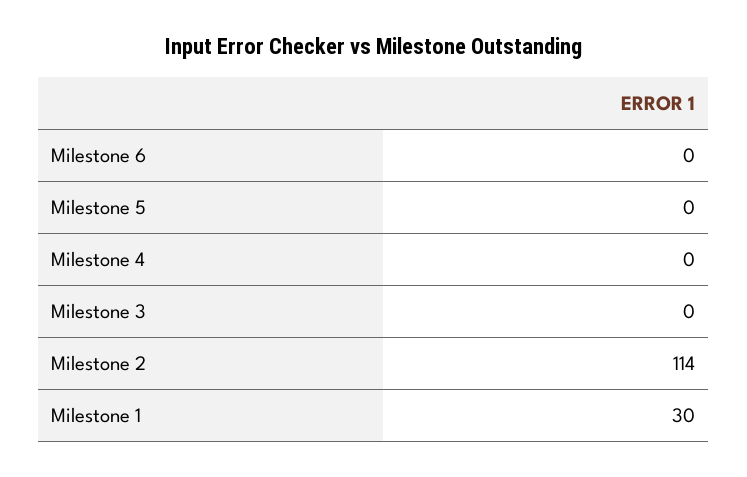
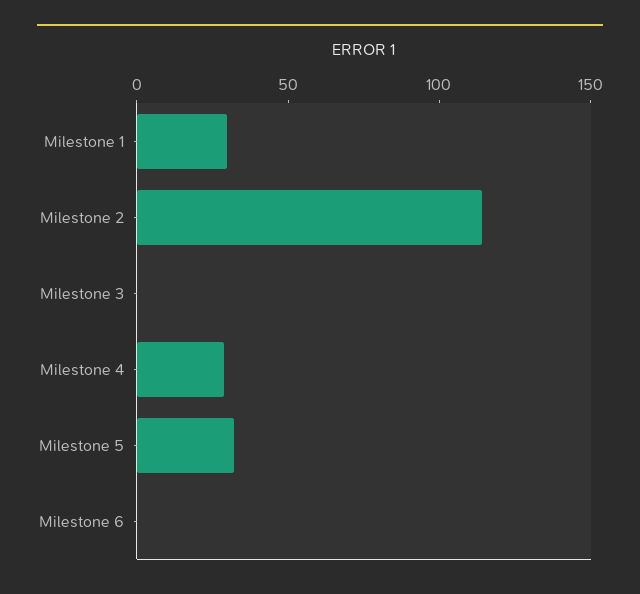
  {
    "Milestone 6": 0,
-   "Milestone 5": 0,
+   "Milestone 5": 30,
-   "Milestone 4": 0,
+   "Milestone 4": 30,
    "Milestone 3": 0,
    "Milestone 2": 114,
    "Milestone 1": 30
  }

